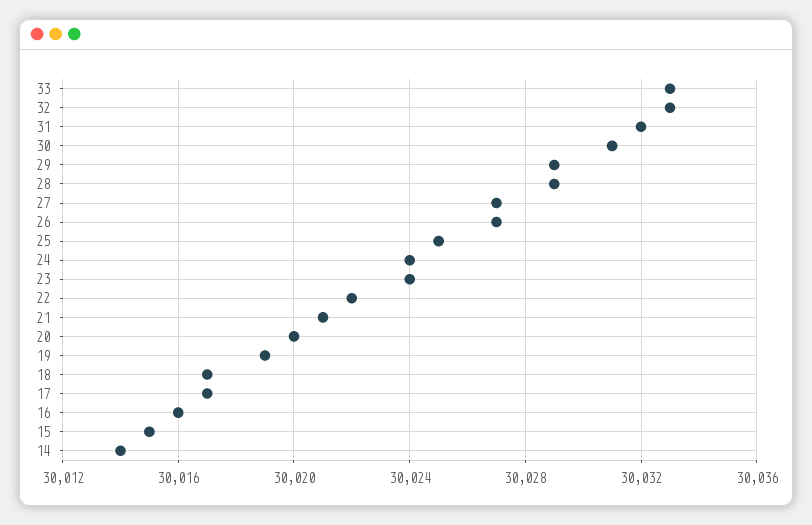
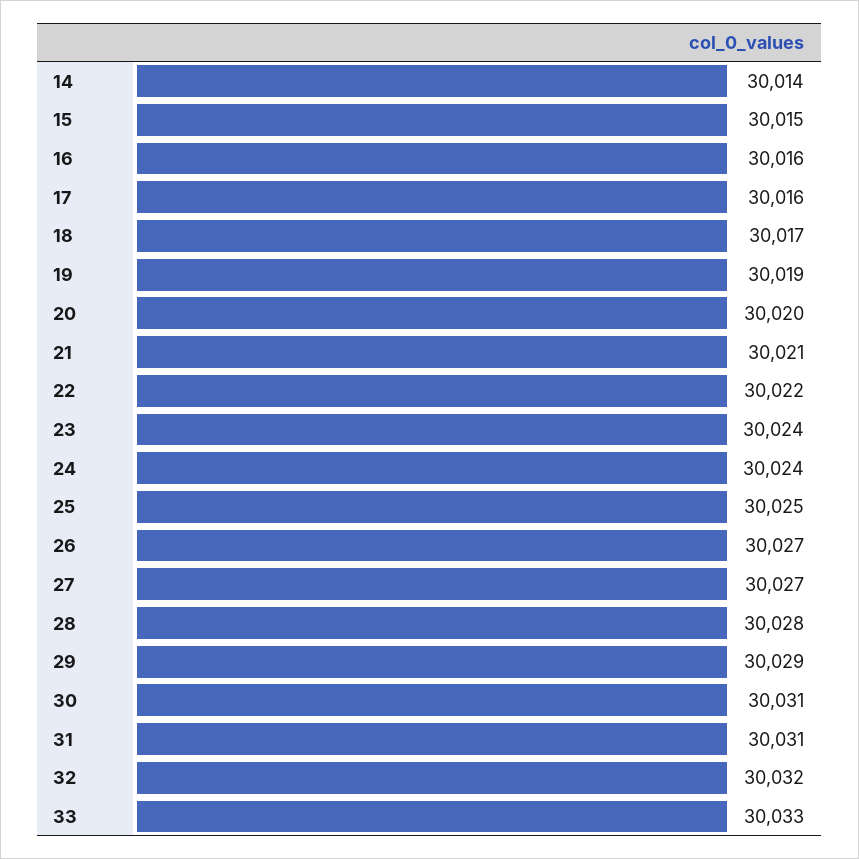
  {
    "33": 30033,
-   "32": 30033,
+   "32": 30032,
-   "31": 30032,
+   "31": 30031,
    "30": 30031,
    "29": 30029,
-   "28": 30029,
+   "28": 30028,
    "27": 30027,
    "26": 30027,
    "25": 30025,
    "24": 30024,
    "23": 30024,
    "22": 30022,
    "21": 30021,
    "20": 30020,
    "19": 30019,
    "18": 30017,
-   "17": 30017,
+   "17": 30016,
    "16": 30016,
    "15": 30015,
    "14": 30014
  }

